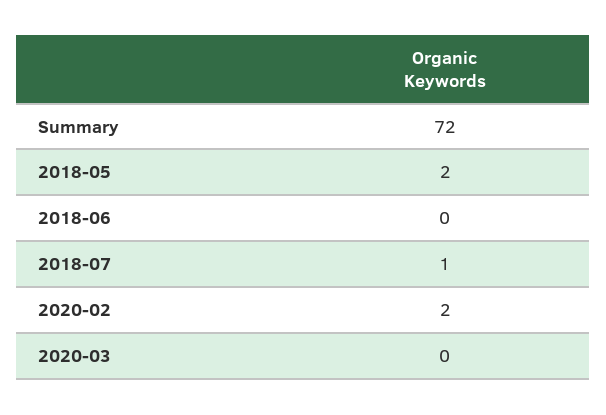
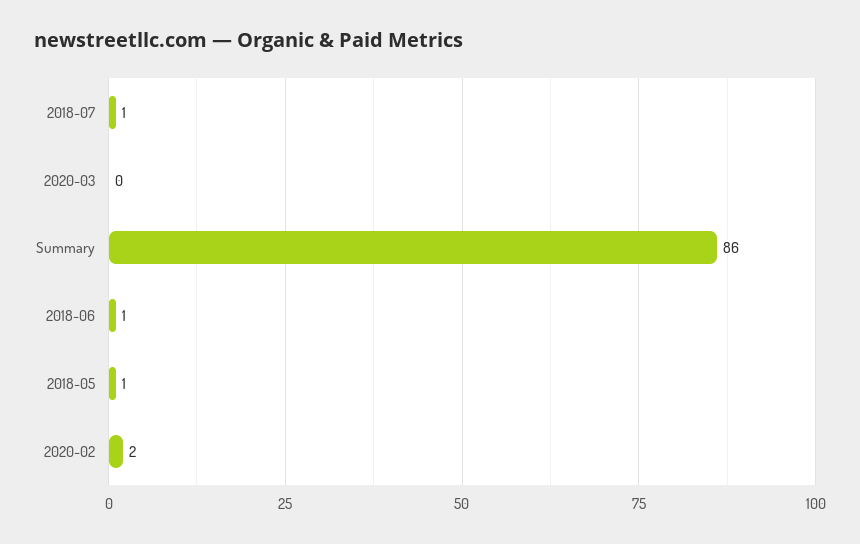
  {
-   "Summary": 72,
+   "Summary": 86,
-   "2018-05": 2,
+   "2018-05": 1,
-   "2018-06": 0,
+   "2018-06": 1,
    "2018-07": 1,
    "2020-02": 2,
    "2020-03": 0
  }

